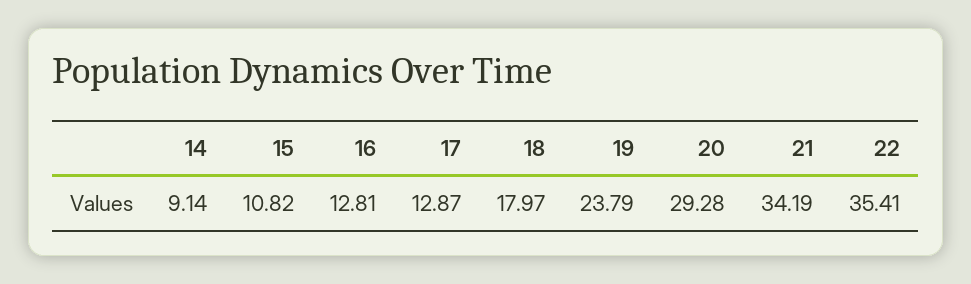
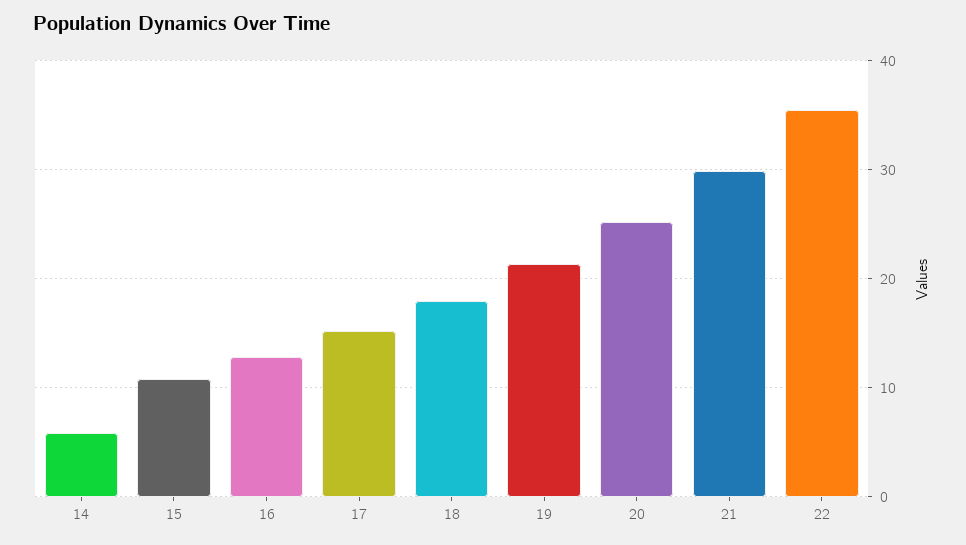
  {
-   "14": 9.14,
+   "14": 6,
    "15": 10.82,
    "16": 12.81,
-   "17": 12.87,
+   "17": 15,
    "18": 17.97,
-   "19": 23.79,
+   "19": 21,
-   "20": 29.28,
+   "20": 25,
-   "21": 34.19,
+   "21": 30,
    "22": 35.41
  }

